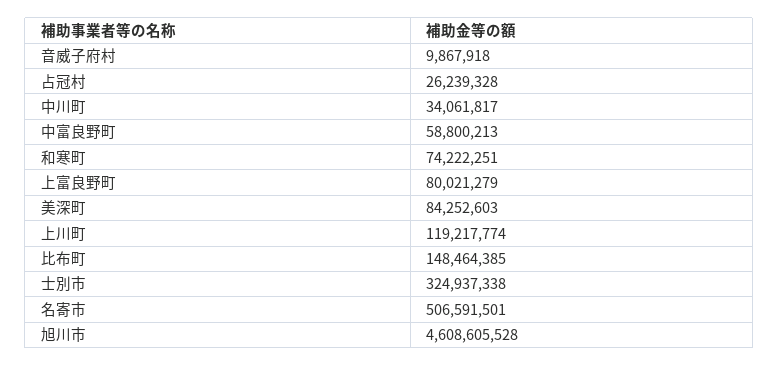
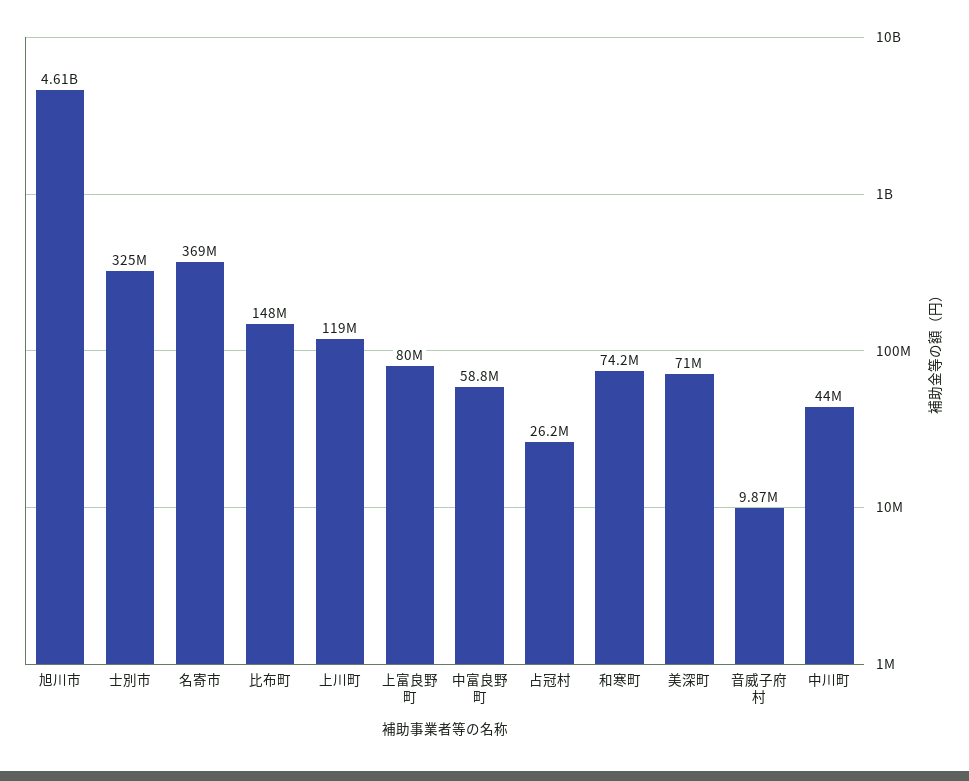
  {
    "音威子府村": 9867918,
    "占冠村": 26239328,
-   "中川町": 34061817,
+   "中川町": 44000000,
    "中富良野町": 58800213,
    "和寒町": 74222251,
    "上富良野町": 80021279,
-   "美深町": 84252603,
+   "美深町": 71000000,
    "上川町": 119217774,
    "比布町": 148464385,
    "士別市": 324937338,
-   "名寄市": 506591501,
+   "名寄市": 369000000,
    "旭川市": 4608605528
  }

